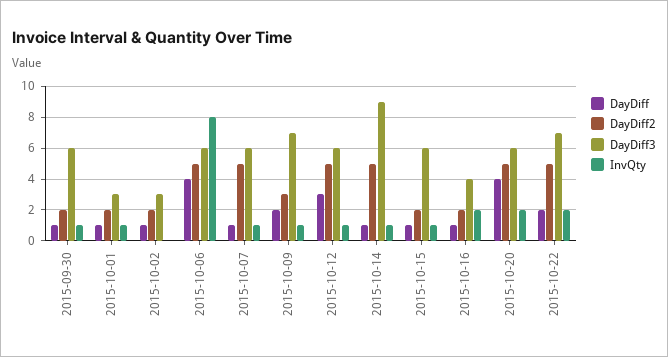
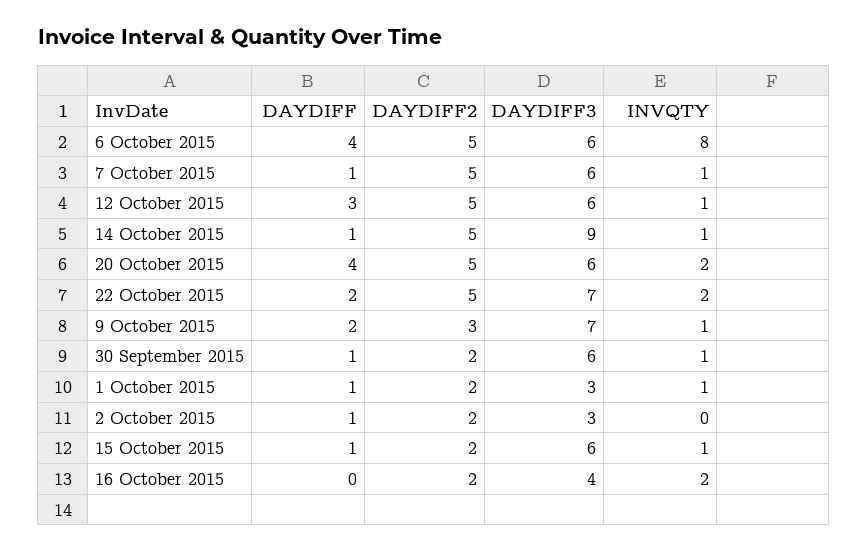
  {
    "DayDiff": {
      "2015-09-30": 1,
      "2015-10-01": 1,
      "2015-10-02": 1,
      "2015-10-06": 4,
      "2015-10-07": 1,
      "2015-10-09": 2,
      "2015-10-12": 3,
      "2015-10-14": 1,
      "2015-10-15": 1,
-     "2015-10-16": 1,
+     "2015-10-16": 0,
      "2015-10-20": 4,
      "2015-10-22": 2
    },
    "DayDiff2": {
      "2015-09-30": 2,
      "2015-10-01": 2,
      "2015-10-02": 2,
      "2015-10-06": 5,
      "2015-10-07": 5,
      "2015-10-09": 3,
      "2015-10-12": 5,
      "2015-10-14": 5,
      "2015-10-15": 2,
      "2015-10-16": 2,
      "2015-10-20": 5,
      "2015-10-22": 5
    },
    "DayDiff3": {
      "2015-09-30": 6,
      "2015-10-01": 3,
      "2015-10-02": 3,
      "2015-10-06": 6,
      "2015-10-07": 6,
      "2015-10-09": 7,
      "2015-10-12": 6,
      "2015-10-14": 9,
      "2015-10-15": 6,
      "2015-10-16": 4,
      "2015-10-20": 6,
      "2015-10-22": 7
    },
    "InvQty": {
      "2015-09-30": 1,
      "2015-10-01": 1,
      "2015-10-02": 0,
      "2015-10-06": 8,
      "2015-10-07": 1,
      "2015-10-09": 1,
      "2015-10-12": 1,
      "2015-10-14": 1,
      "2015-10-15": 1,
      "2015-10-16": 2,
      "2015-10-20": 2,
      "2015-10-22": 2
    }
  }

